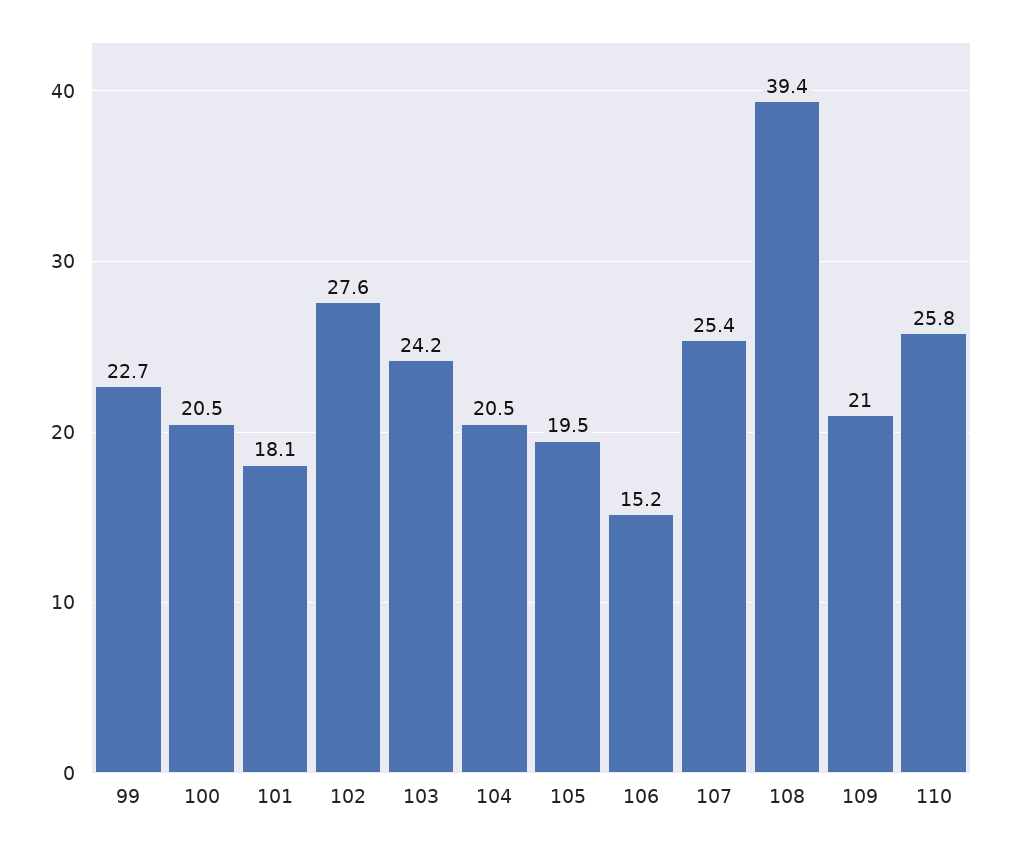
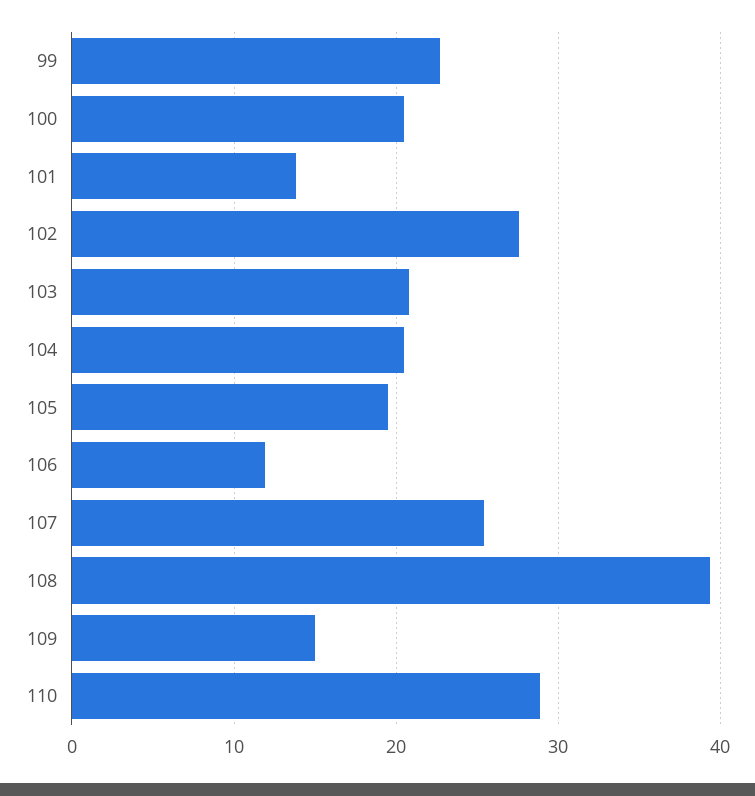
  {
    "99": 22.7,
    "100": 20.5,
-   "101": 18.1,
+   "101": 14,
    "102": 27.6,
-   "103": 24.2,
+   "103": 21,
    "104": 20.5,
    "105": 19.5,
-   "106": 15.2,
+   "106": 12,
    "107": 25.4,
    "108": 39.4,
-   "109": 21,
+   "109": 15,
-   "110": 25.8
+   "110": 29
  }

